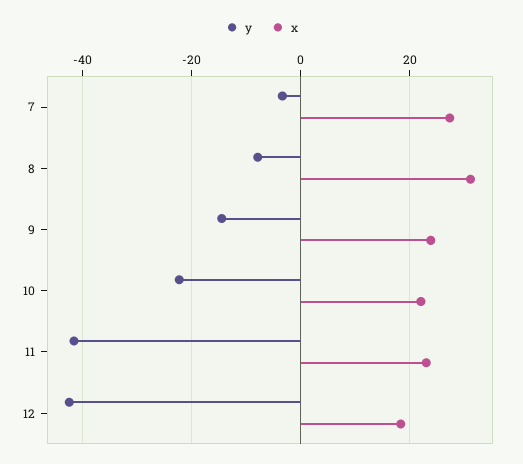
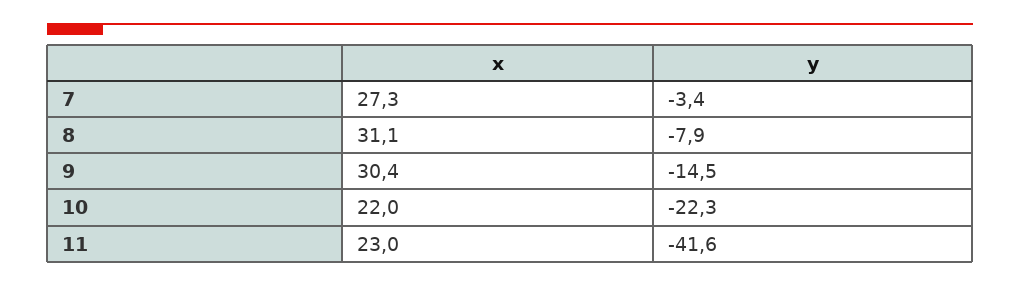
  {
    "y": {
      "7": -3.4,
      "8": -7.9,
      "9": -14.5,
      "10": -22.3,
-     "11": -41.6,
+     "11": -41.6
-     "12": -42
    },
    "x": {
      "7": 27.3,
      "8": 31.1,
-     "9": 24,
+     "9": 30.4,
      "10": 22,
-     "11": 23,
+     "11": 23
-     "12": 18
    }
  }

